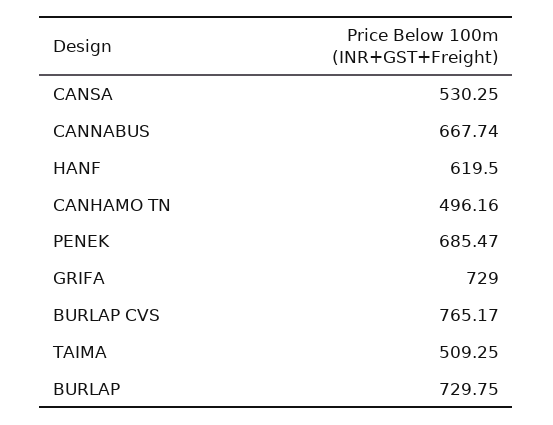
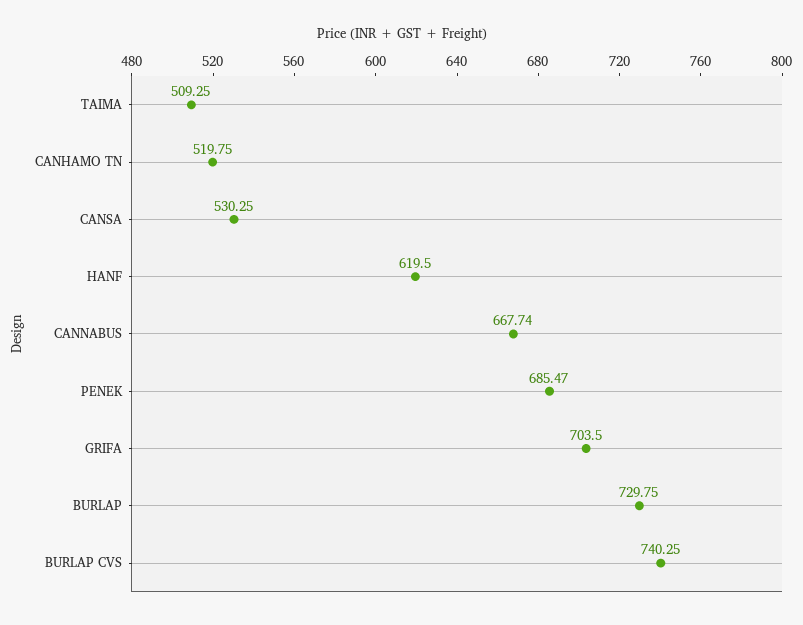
  {
    "CANSA": 530.25,
    "CANNABUS": 667.74,
    "HANF": 619.5,
-   "CANHAMO TN": 496.16,
+   "CANHAMO TN": 519.75,
    "PENEK": 685.47,
-   "GRIFA": 729,
+   "GRIFA": 703.5,
-   "BURLAP CVS": 765.17,
+   "BURLAP CVS": 740.25,
    "TAIMA": 509.25,
    "BURLAP": 729.75
  }

